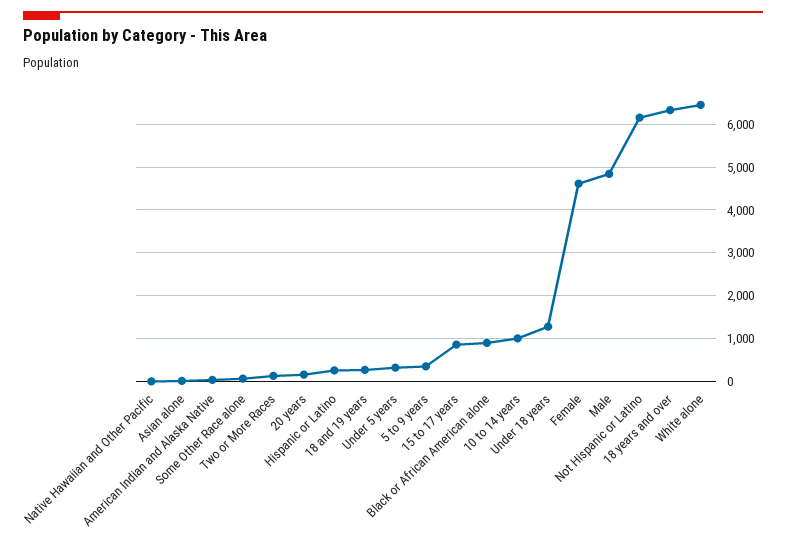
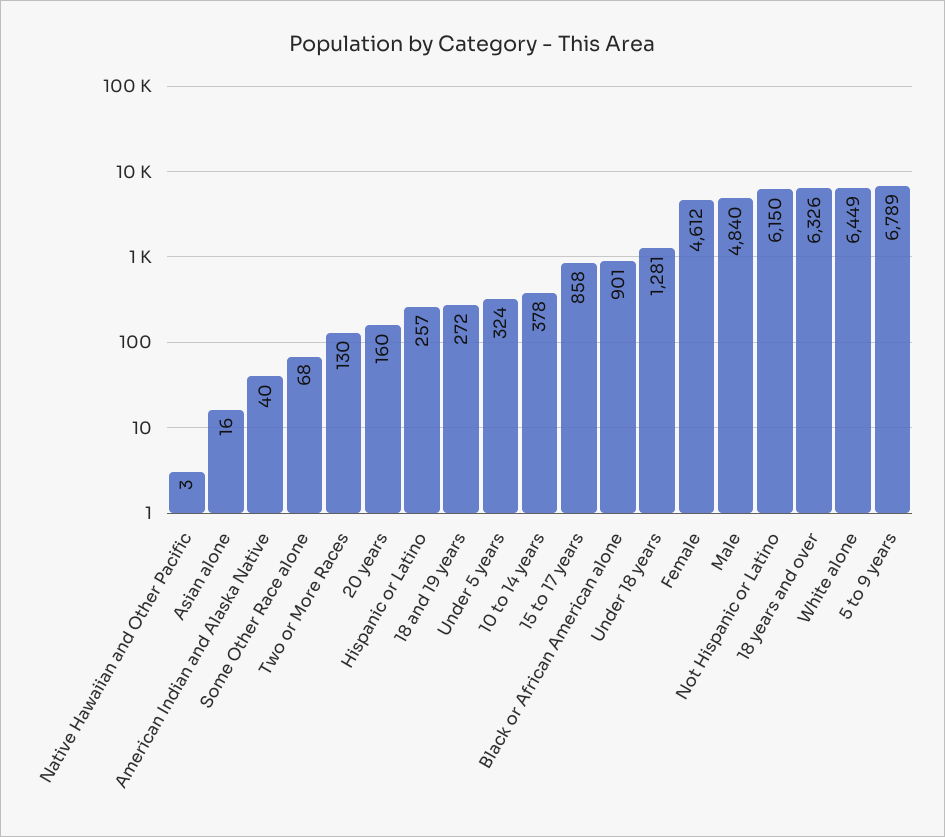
  {
    "Native Hawaiian and Other Pacific": 3,
    "Asian alone": 16,
    "American Indian and Alaska Native": 40,
    "Some Other Race alone": 68,
    "Two or More Races": 130,
    "20 years": 160,
    "Hispanic or Latino": 257,
    "18 and 19 years": 272,
    "Under 5 years": 324,
-   "5 to 9 years": 400,
+   "5 to 9 years": 6789,
    "15 to 17 years": 858,
    "Black or African American alone": 901,
-   "10 to 14 years": 1000,
+   "10 to 14 years": 378,
    "Under 18 years": 1281,
    "Female": 4612,
    "Male": 4840,
    "Not Hispanic or Latino": 6150,
    "18 years and over": 6326,
    "White alone": 6449
  }

